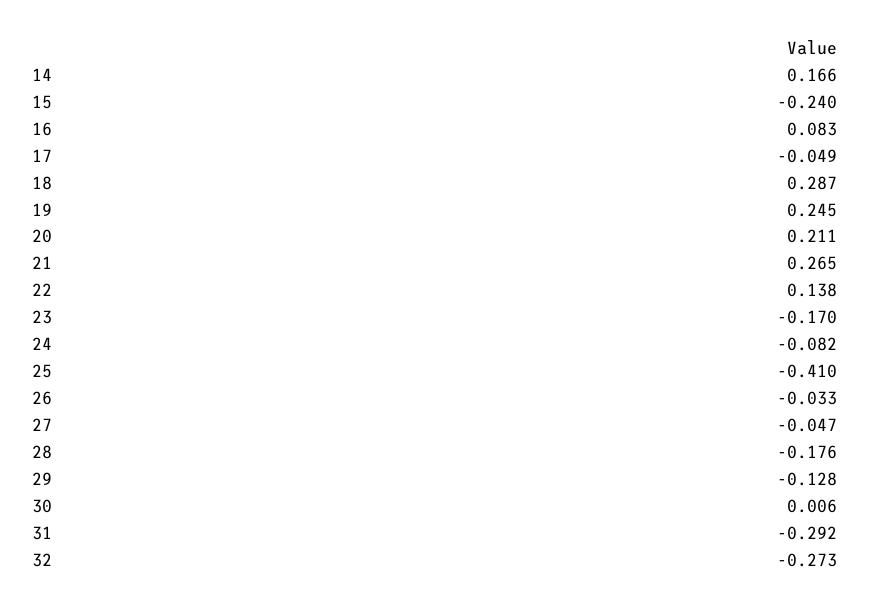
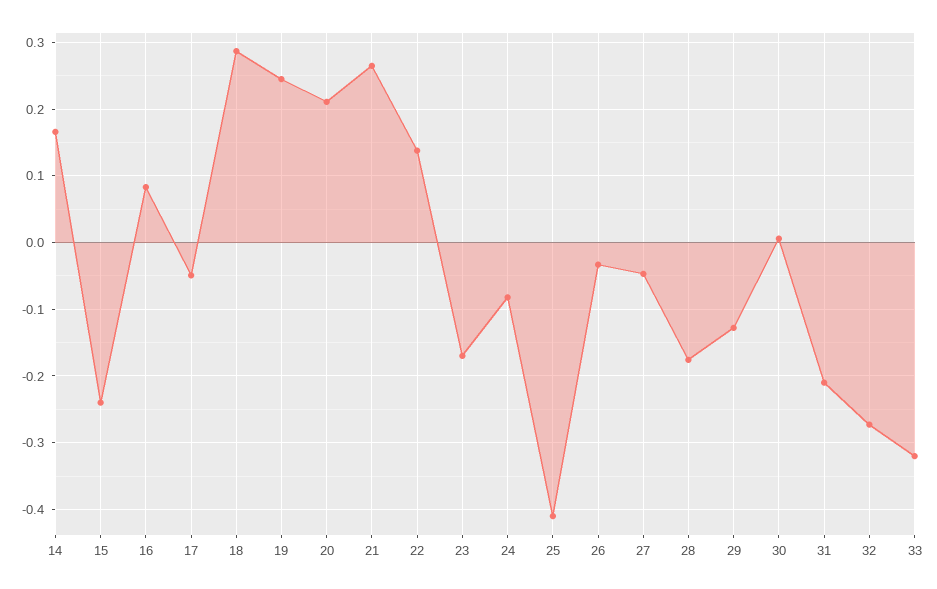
  {
    "14": 0.166,
    "15": -0.24,
    "16": 0.083,
    "17": -0.049,
    "18": 0.287,
    "19": 0.245,
    "20": 0.211,
    "21": 0.265,
    "22": 0.138,
    "23": -0.17,
    "24": -0.082,
    "25": -0.41,
    "26": -0.033,
    "27": -0.047,
    "28": -0.176,
    "29": -0.128,
    "30": 0.006,
-   "31": -0.292,
+   "31": -0.21,
-   "32": -0.273
+   "32": -0.273,
+   "33": -0.32
  }

